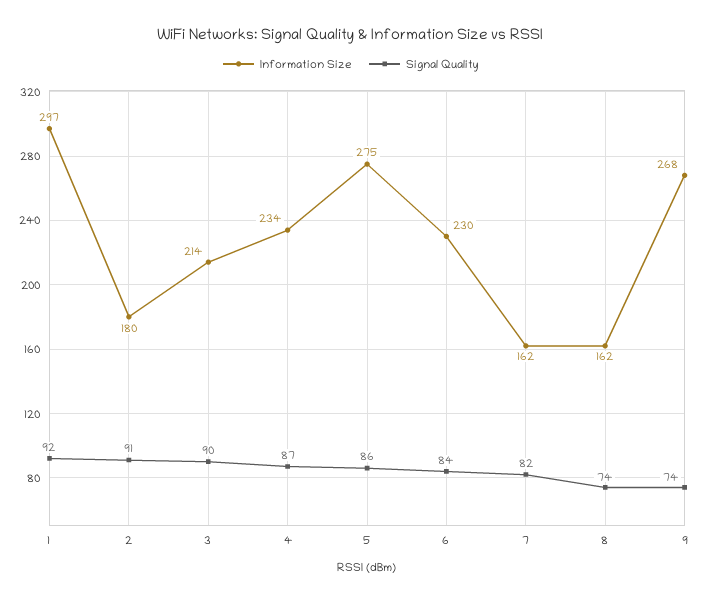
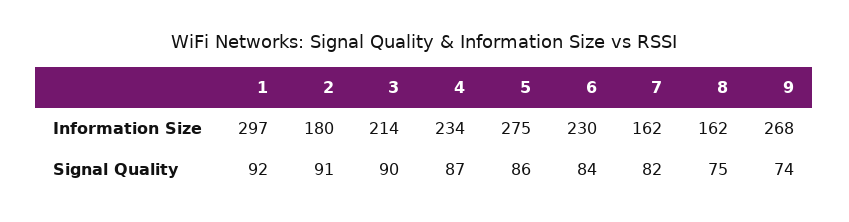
  {
    "Information Size": {
      "1": 297,
      "2": 180,
      "3": 214,
      "4": 234,
      "5": 275,
      "6": 230,
      "7": 162,
      "8": 162,
      "9": 268
    },
    "Signal Quality": {
      "1": 92,
      "2": 91,
      "3": 90,
      "4": 87,
      "5": 86,
      "6": 84,
      "7": 82,
-     "8": 74,
+     "8": 75,
      "9": 74
    }
  }

